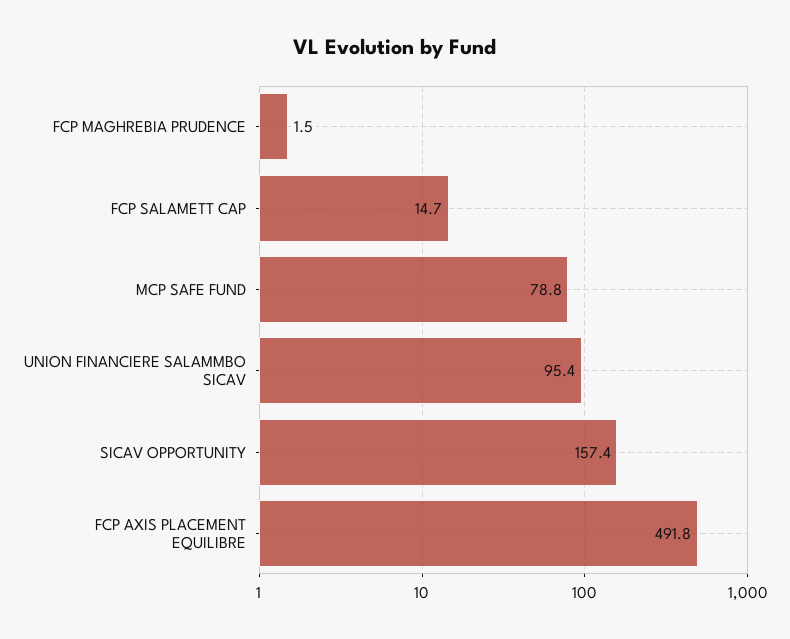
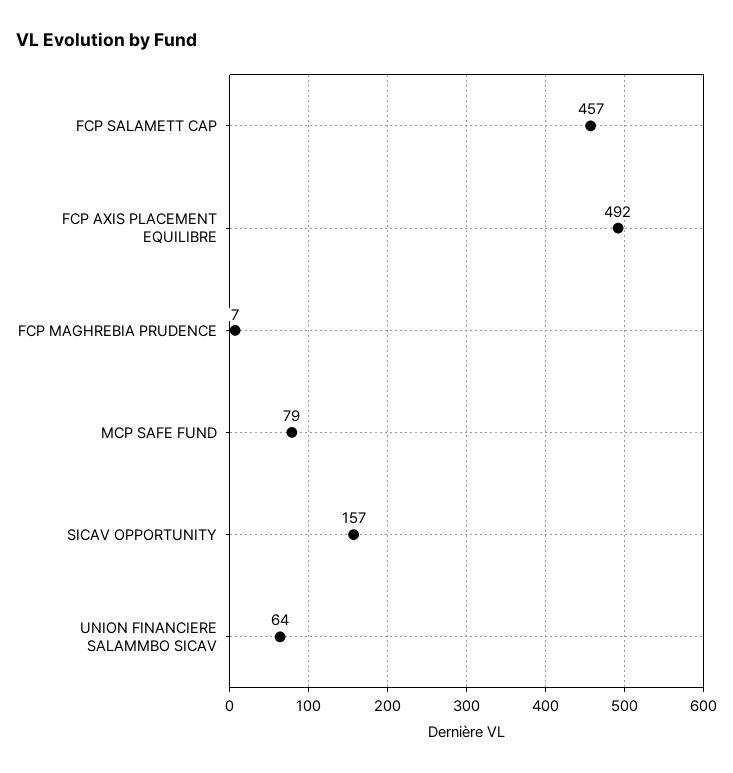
  {
-   "FCP MAGHREBIA PRUDENCE": 1.5,
+   "FCP MAGHREBIA PRUDENCE": 7,
-   "FCP SALAMETT CAP": 14.7,
+   "FCP SALAMETT CAP": 457,
    "MCP SAFE FUND": 78.8,
-   "UNION FINANCIERE SALAMMBO SICAV": 95.4,
+   "UNION FINANCIERE SALAMMBO SICAV": 64,
    "SICAV OPPORTUNITY": 157.4,
    "FCP AXIS PLACEMENT EQUILIBRE": 491.8
  }

